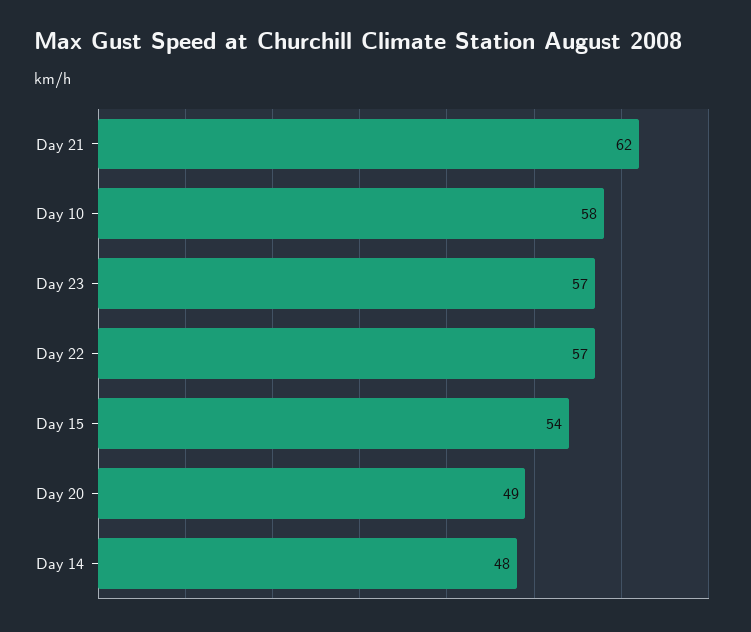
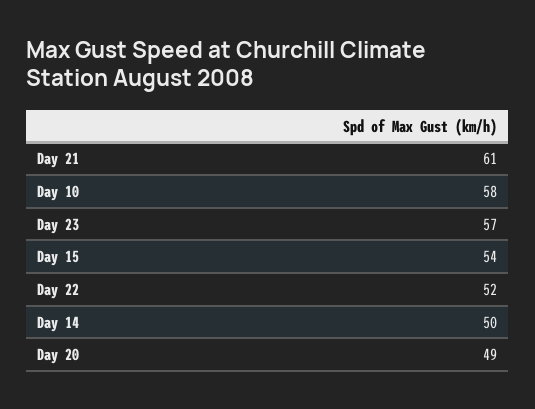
  {
-   "Day 21": 62,
+   "Day 21": 61,
    "Day 10": 58,
    "Day 23": 57,
-   "Day 22": 57,
+   "Day 22": 52,
    "Day 15": 54,
    "Day 20": 49,
-   "Day 14": 48
+   "Day 14": 50
  }

